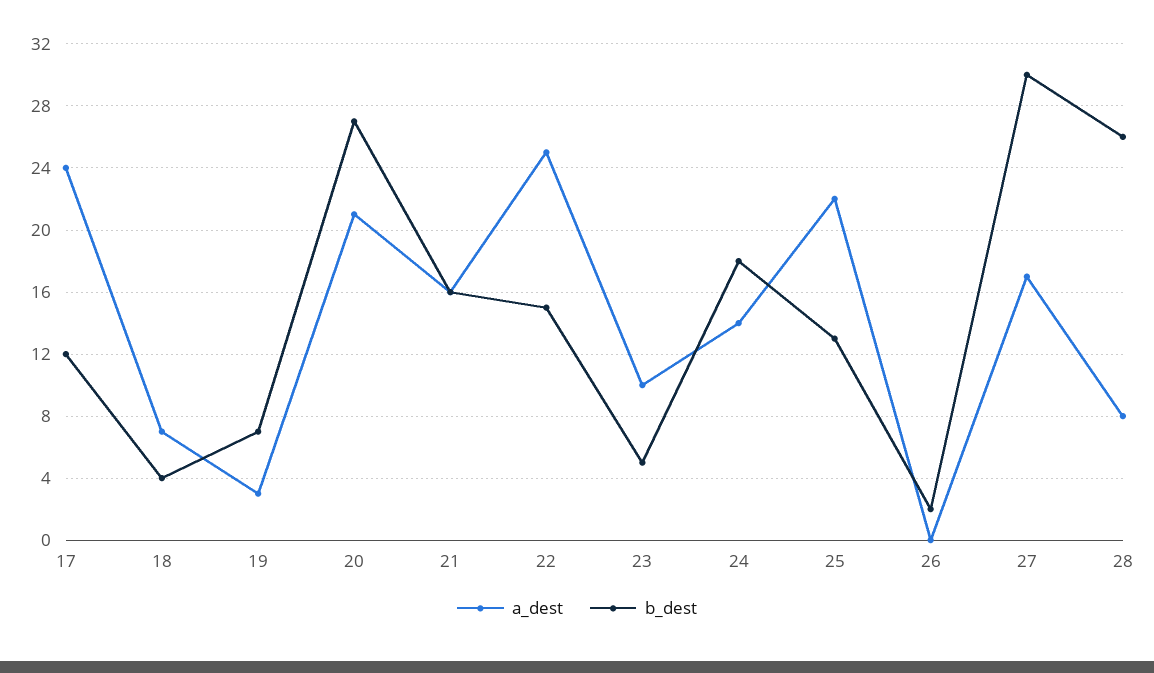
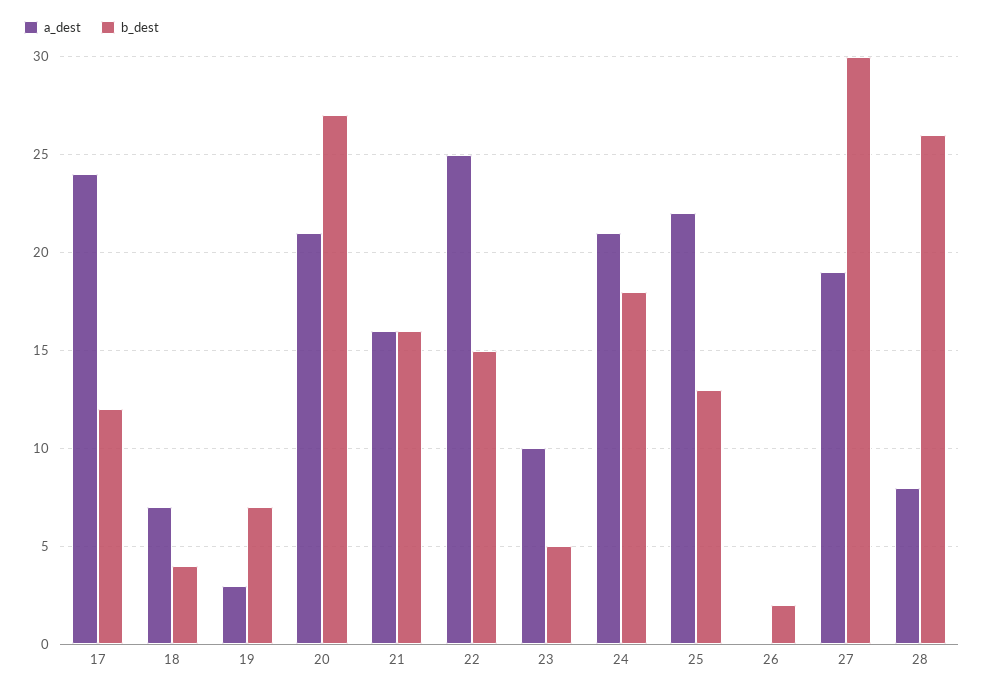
  {
    "a_dest": {
      "17": 24,
      "18": 7,
      "19": 3,
      "20": 21,
      "21": 16,
      "22": 25,
      "23": 10,
-     "24": 14,
+     "24": 21,
      "25": 22,
      "26": 0,
-     "27": 17,
+     "27": 19,
      "28": 8
    },
    "b_dest": {
      "17": 12,
      "18": 4,
      "19": 7,
      "20": 27,
      "21": 16,
      "22": 15,
      "23": 5,
      "24": 18,
      "25": 13,
      "26": 2,
      "27": 30,
      "28": 26
    }
  }

